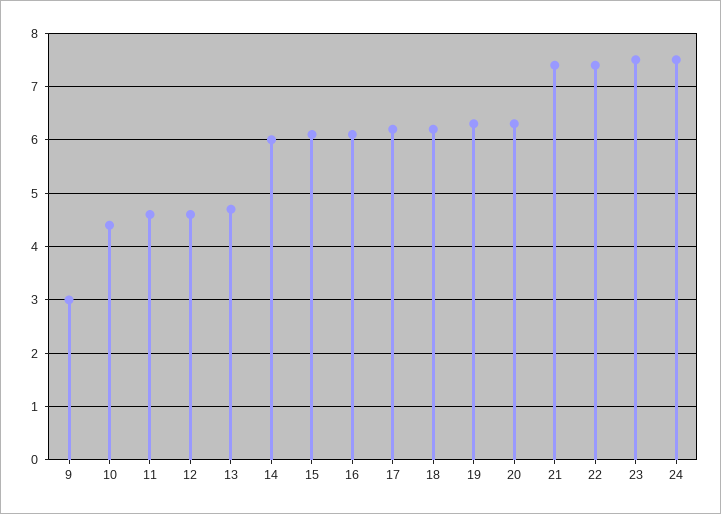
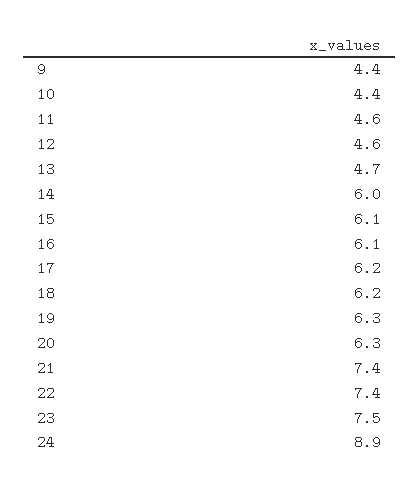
  {
-   "9": 3,
+   "9": 4.4,
    "10": 4.4,
    "11": 4.6,
    "12": 4.6,
    "13": 4.7,
    "14": 6,
    "15": 6.1,
    "16": 6.1,
    "17": 6.2,
    "18": 6.2,
    "19": 6.3,
    "20": 6.3,
    "21": 7.4,
    "22": 7.4,
    "23": 7.5,
-   "24": 7.5
+   "24": 8.9
  }

